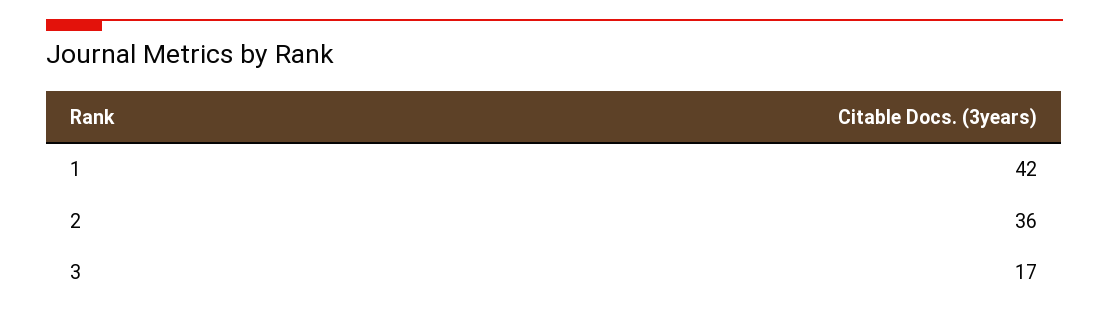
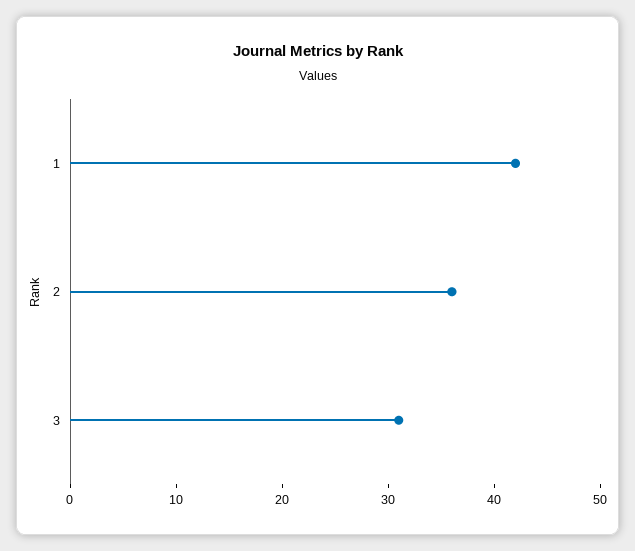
  {
    "1": 42,
    "2": 36,
-   "3": 17
+   "3": 31
  }

